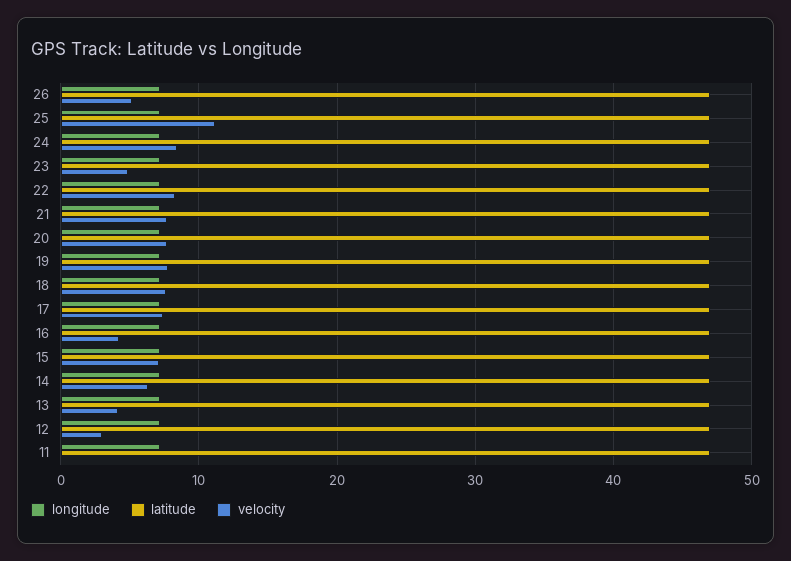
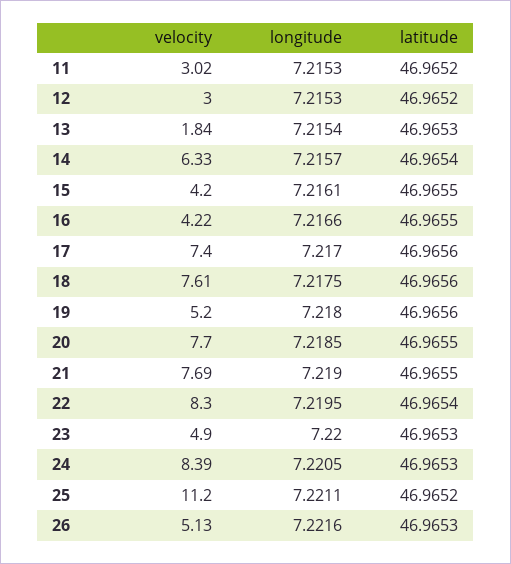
  {
    "longitude": {
      "26": 7.2216,
      "25": 7.2211,
      "24": 7.2205,
      "23": 7.22,
      "22": 7.2195,
      "21": 7.219,
      "20": 7.2185,
      "19": 7.218,
      "18": 7.2175,
      "17": 7.217,
      "16": 7.2166,
      "15": 7.2161,
      "14": 7.2157,
      "13": 7.2154,
      "12": 7.2153,
      "11": 7.2153
    },
    "latitude": {
      "26": 46.9653,
      "25": 46.9652,
      "24": 46.9653,
      "23": 46.9653,
      "22": 46.9654,
      "21": 46.9655,
      "20": 46.9655,
      "19": 46.9656,
      "18": 46.9656,
      "17": 46.9656,
      "16": 46.9655,
      "15": 46.9655,
      "14": 46.9654,
      "13": 46.9653,
      "12": 46.9652,
      "11": 46.9652
    },
    "velocity": {
      "26": 5.13,
      "25": 11.2,
      "24": 8.39,
      "23": 4.9,
      "22": 8.3,
      "21": 7.69,
      "20": 7.7,
-     "19": 8,
+     "19": 5.2,
      "18": 7.61,
      "17": 7.4,
      "16": 4.22,
-     "15": 7,
+     "15": 4.2,
      "14": 6.33,
-     "13": 4,
+     "13": 1.84,
      "12": 3,
-     "11": 0
+     "11": 3.02
    }
  }

